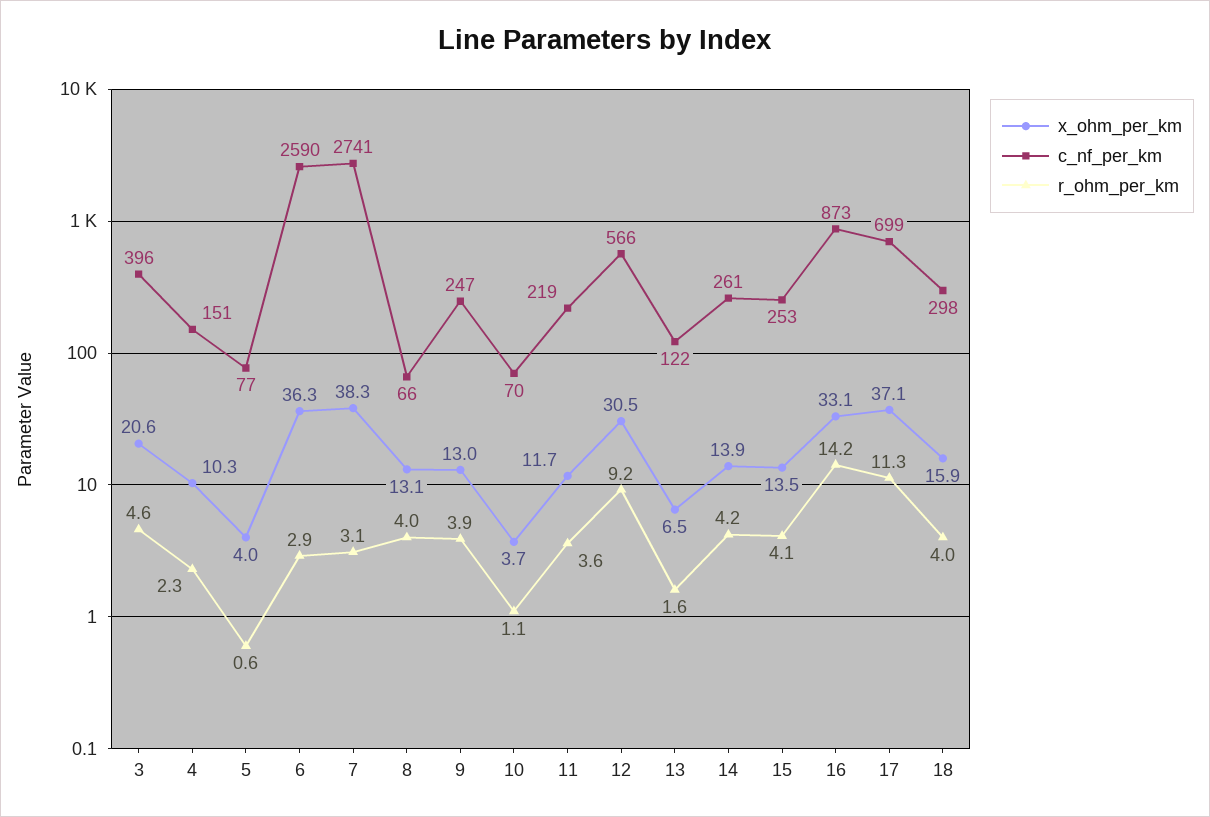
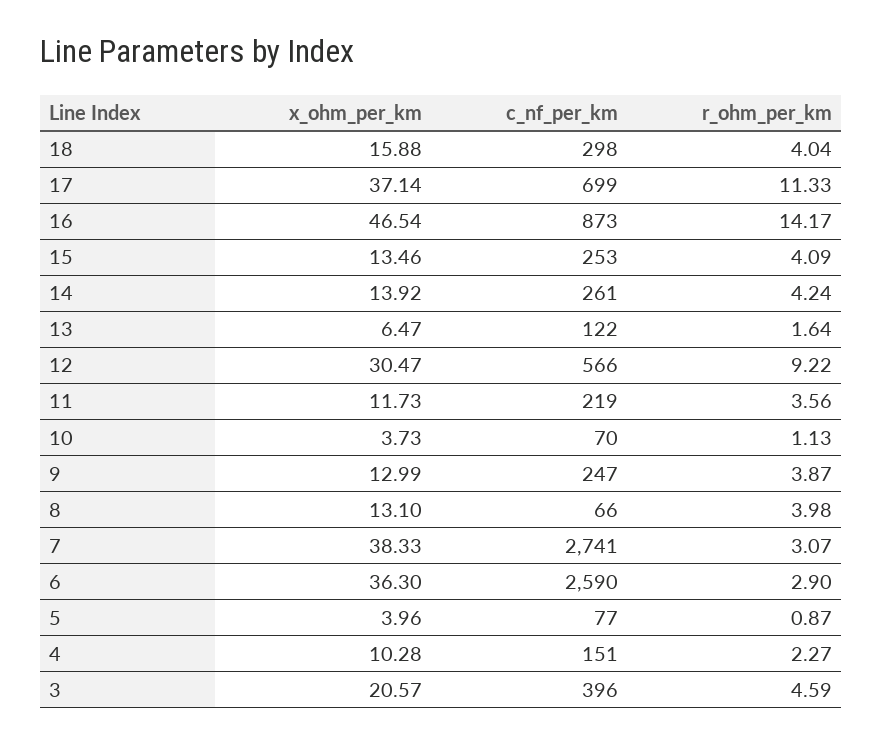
  {
    "x_ohm_per_km": {
      "3": 20.57,
      "4": 10.28,
      "5": 3.96,
      "6": 36.3,
      "7": 38.33,
      "8": 13.1,
      "9": 12.99,
      "10": 3.73,
      "11": 11.73,
      "12": 30.47,
      "13": 6.47,
      "14": 13.92,
      "15": 13.46,
-     "16": 33.1,
+     "16": 46.54,
      "17": 37.14,
      "18": 15.88
    },
    "c_nf_per_km": {
      "3": 396,
      "4": 151,
      "5": 77,
      "6": 2590,
      "7": 2741,
      "8": 66,
      "9": 247,
      "10": 70,
      "11": 219,
      "12": 566,
      "13": 122,
      "14": 261,
      "15": 253,
      "16": 873,
      "17": 699,
      "18": 298
    },
    "r_ohm_per_km": {
      "3": 4.59,
      "4": 2.27,
-     "5": 0.6,
+     "5": 0.87,
      "6": 2.9,
      "7": 3.07,
      "8": 3.98,
      "9": 3.87,
      "10": 1.13,
      "11": 3.56,
      "12": 9.22,
      "13": 1.64,
      "14": 4.24,
      "15": 4.09,
      "16": 14.17,
      "17": 11.33,
      "18": 4.04
    }
  }

